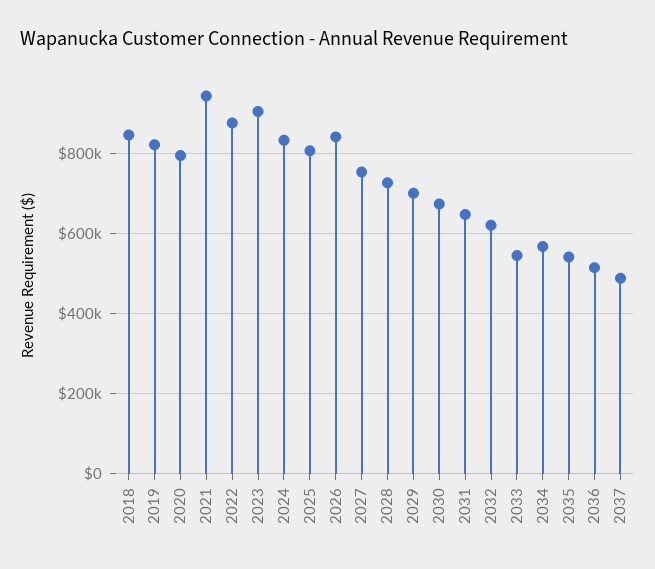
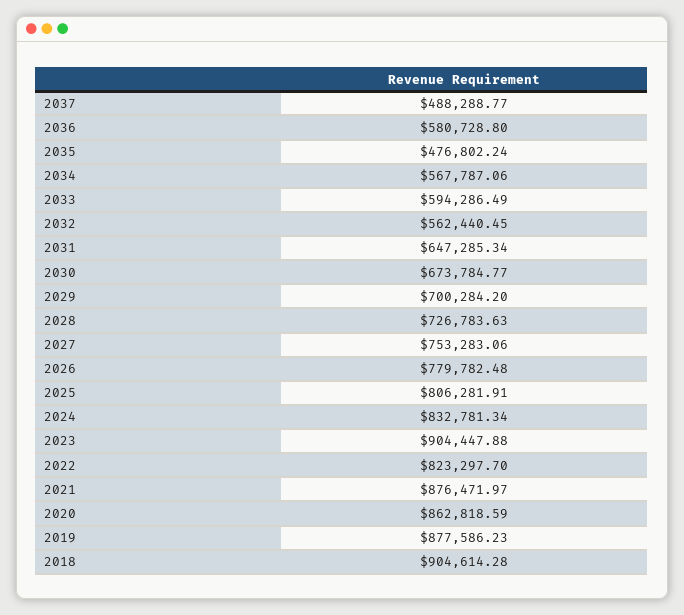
  {
-   "2018": 840000,
+   "2018": 904614.28,
-   "2019": 820000,
+   "2019": 877586.23,
-   "2020": 800000,
+   "2020": 862818.59,
-   "2021": 940000,
+   "2021": 876471.97,
-   "2022": 880000,
+   "2022": 823297.7,
    "2023": 904447.88,
    "2024": 832781.34,
    "2025": 806281.91,
-   "2026": 840000,
+   "2026": 779782.48,
    "2027": 753283.06,
    "2028": 726783.63,
    "2029": 700284.2,
    "2030": 673784.77,
    "2031": 647285.34,
-   "2032": 620000,
+   "2032": 562440.45,
-   "2033": 540000,
+   "2033": 594286.49,
    "2034": 567787.06,
-   "2035": 540000,
+   "2035": 476802.24,
-   "2036": 520000,
+   "2036": 580728.8,
    "2037": 488288.77
  }

